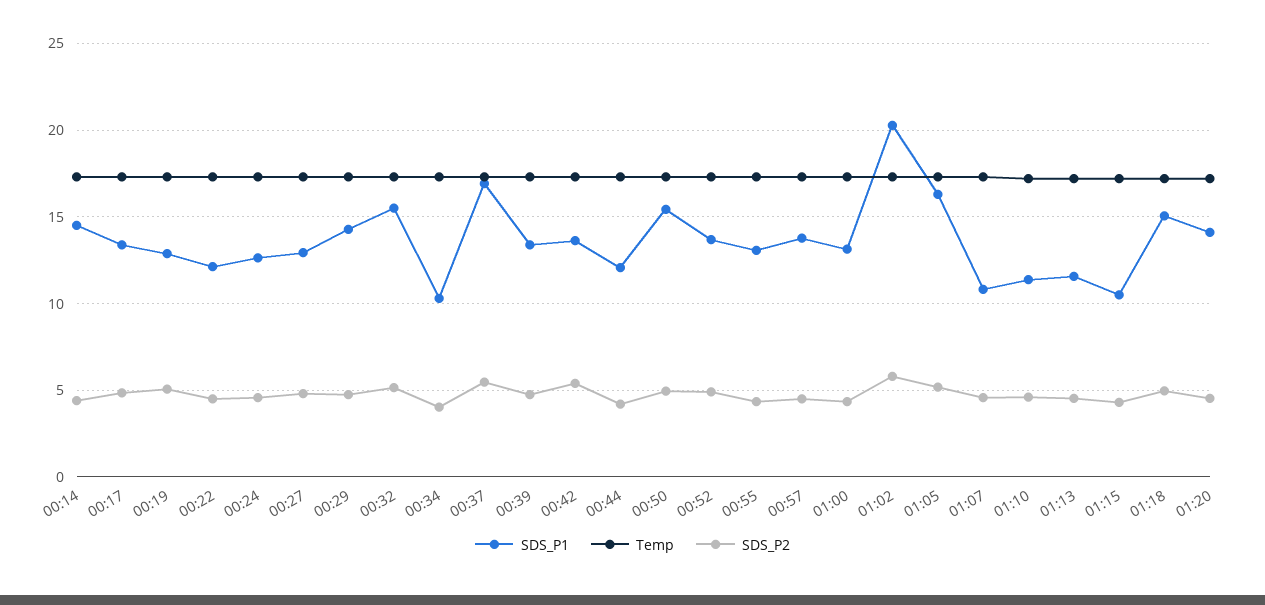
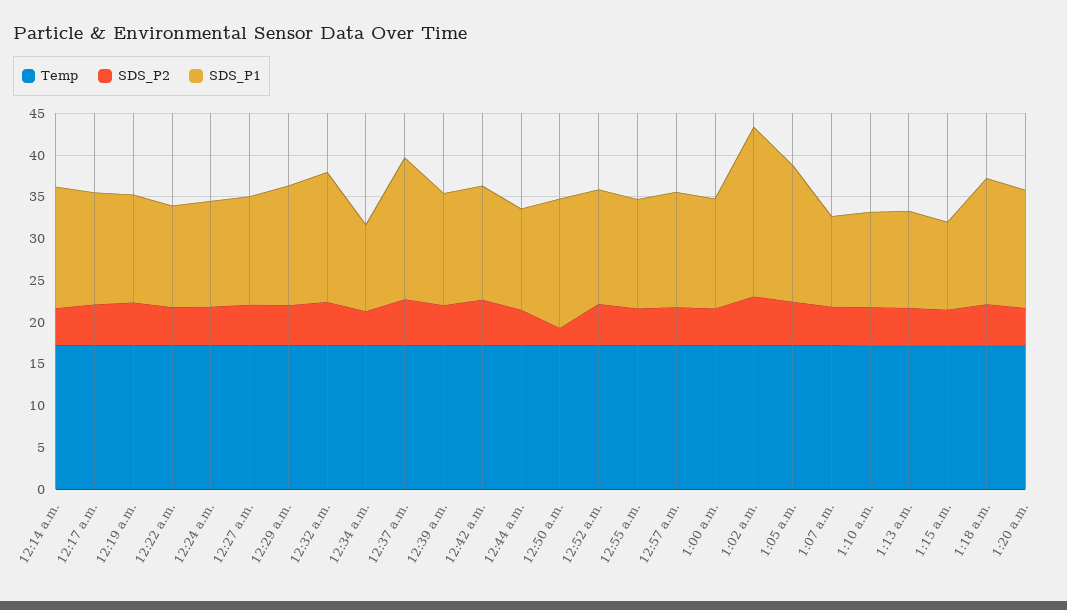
  {
    "SDS_P1": {
      "00:14": 14.5,
      "00:17": 13.5,
      "00:19": 13,
      "00:22": 12,
      "00:24": 12.5,
      "00:27": 13,
      "00:29": 14.5,
      "00:32": 15.5,
      "00:34": 10.5,
      "00:37": 17,
      "00:39": 13.5,
      "00:42": 13.5,
      "00:44": 12,
      "00:50": 15.5,
      "00:52": 13.5,
      "00:55": 13,
      "00:57": 14,
      "01:00": 13,
      "01:02": 20.5,
      "01:05": 16.5,
      "01:07": 11,
      "01:10": 11.5,
      "01:13": 11.5,
      "01:15": 10.5,
      "01:18": 15,
      "01:20": 14
    },
    "Temp": {
      "00:14": 17.5,
      "00:17": 17.5,
      "00:19": 17.5,
      "00:22": 17.5,
      "00:24": 17.5,
      "00:27": 17.5,
      "00:29": 17.5,
      "00:32": 17.5,
      "00:34": 17.5,
      "00:37": 17.5,
      "00:39": 17.5,
      "00:42": 17.5,
      "00:44": 17.5,
      "00:50": 17.5,
      "00:52": 17.5,
      "00:55": 17.5,
      "00:57": 17.5,
      "01:00": 17.5,
      "01:02": 17.5,
      "01:05": 17.5,
      "01:07": 17.5,
      "01:10": 17,
      "01:13": 17,
      "01:15": 17,
      "01:18": 17,
      "01:20": 17
    },
    "SDS_P2": {
      "00:14": 4.5,
      "00:17": 5,
      "00:19": 5,
      "00:22": 4.5,
      "00:24": 4.5,
      "00:27": 5,
      "00:29": 5,
      "00:32": 5,
      "00:34": 4,
      "00:37": 5.5,
      "00:39": 5,
      "00:42": 5.5,
      "00:44": 4,
-     "00:50": 5,
+     "00:50": 2,
      "00:52": 5,
      "00:55": 4.5,
      "00:57": 4.5,
      "01:00": 4.5,
      "01:02": 6,
      "01:05": 5,
      "01:07": 4.5,
      "01:10": 4.5,
      "01:13": 4.5,
      "01:15": 4.5,
      "01:18": 5,
      "01:20": 4.5
    }
  }

